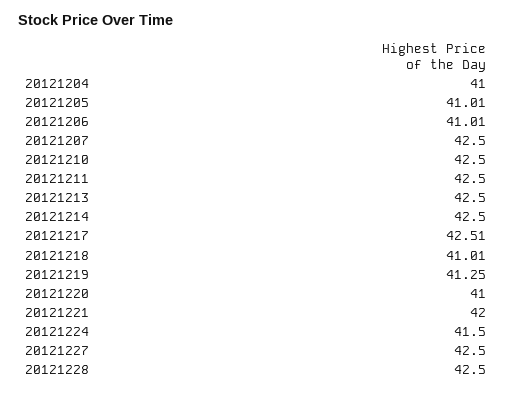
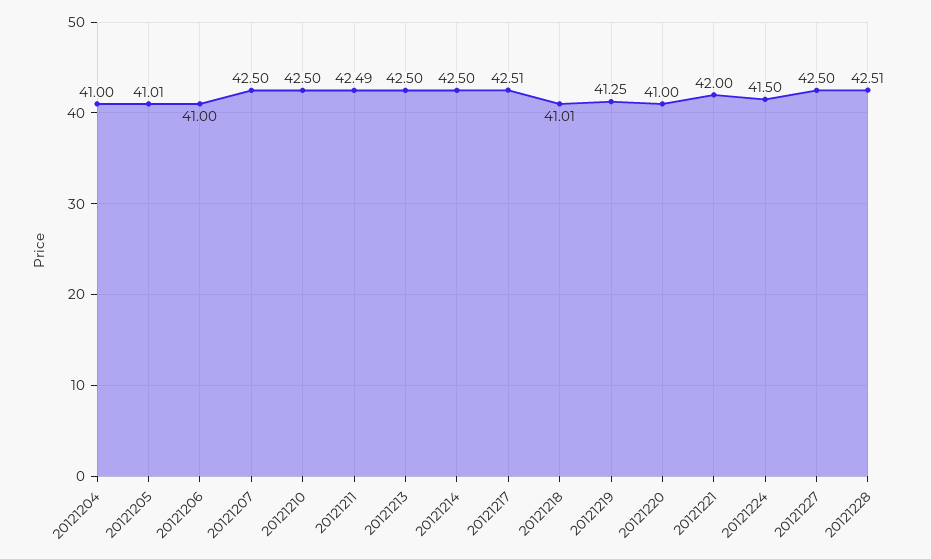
  {
    "20121204": 41,
    "20121205": 41.01,
-   "20121206": 41.01,
+   "20121206": 41,
    "20121207": 42.5,
    "20121210": 42.5,
-   "20121211": 42.5,
+   "20121211": 42.49,
    "20121213": 42.5,
    "20121214": 42.5,
    "20121217": 42.51,
    "20121218": 41.01,
    "20121219": 41.25,
    "20121220": 41,
    "20121221": 42,
    "20121224": 41.5,
    "20121227": 42.5,
-   "20121228": 42.5
+   "20121228": 42.51
  }

